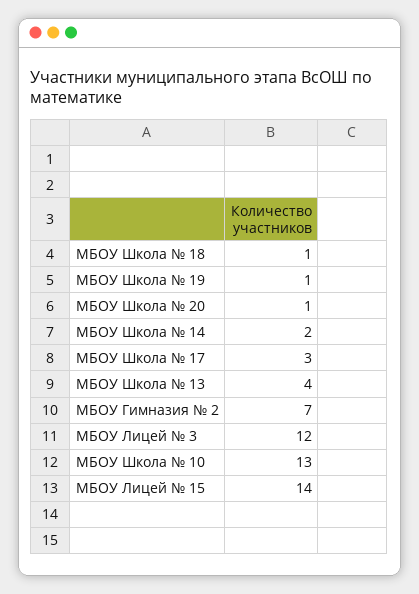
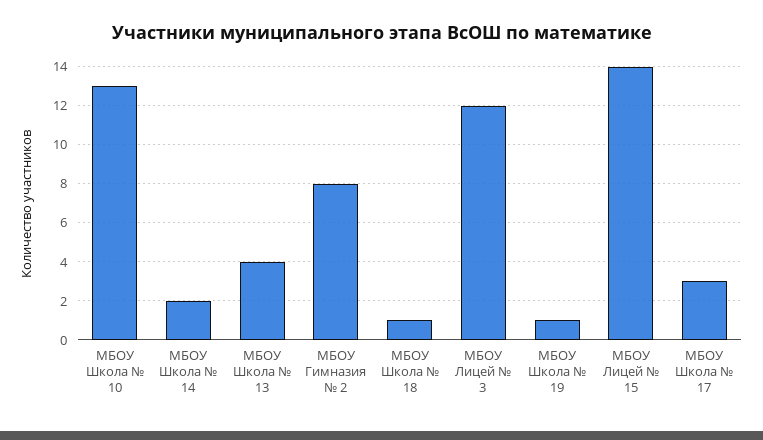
  {
    "МБОУ Школа № 18": 1,
    "МБОУ Школа № 19": 1,
-   "МБОУ Школа № 20": 1,
    "МБОУ Школа № 14": 2,
    "МБОУ Школа № 17": 3,
    "МБОУ Школа № 13": 4,
-   "МБОУ Гимназия № 2": 7,
+   "МБОУ Гимназия № 2": 8,
    "МБОУ Лицей № 3": 12,
    "МБОУ Школа № 10": 13,
    "МБОУ Лицей № 15": 14
  }

